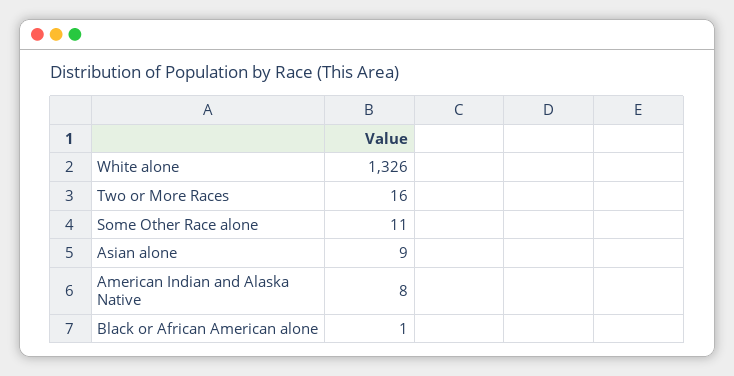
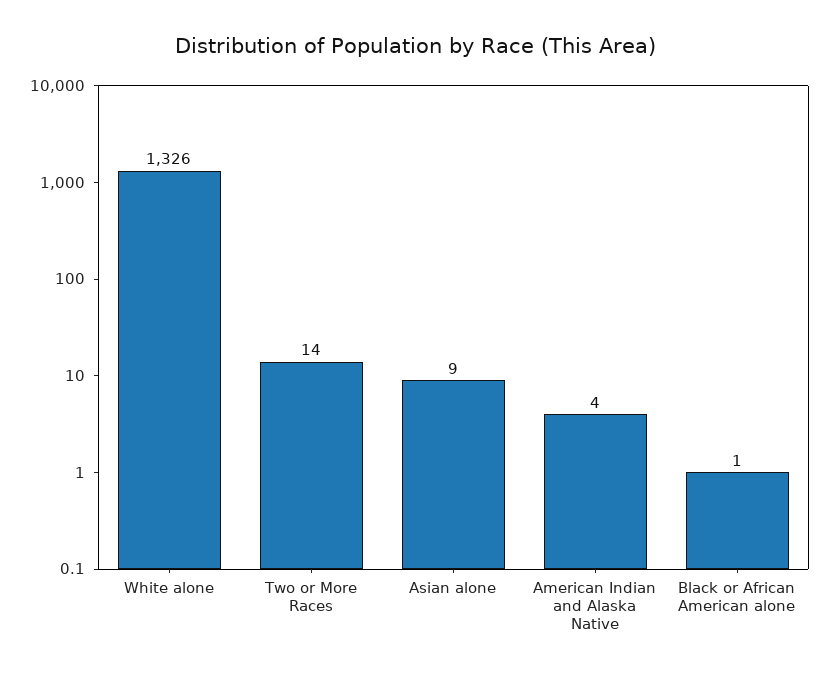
  {
    "White alone": 1326,
-   "Two or More Races": 16,
+   "Two or More Races": 14,
-   "Some Other Race alone": 11,
    "Asian alone": 9,
-   "American Indian and Alaska Native": 8,
+   "American Indian and Alaska Native": 4,
    "Black or African American alone": 1
  }

